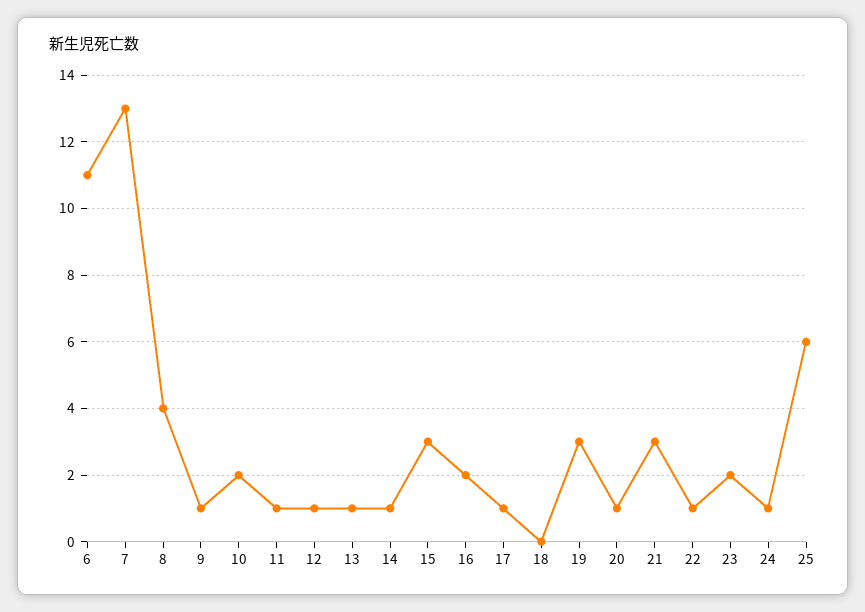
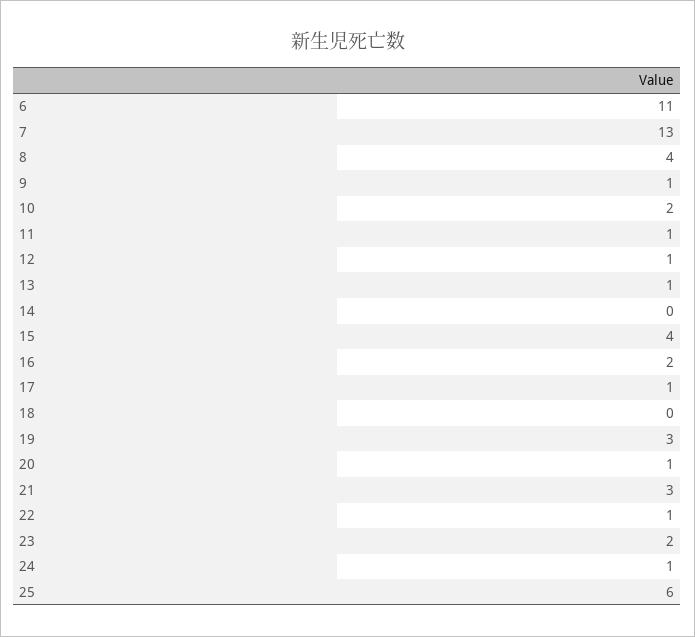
  {
    "6": 11,
    "7": 13,
    "8": 4,
    "9": 1,
    "10": 2,
    "11": 1,
    "12": 1,
    "13": 1,
-   "14": 1,
+   "14": 0,
-   "15": 3,
+   "15": 4,
    "16": 2,
    "17": 1,
    "18": 0,
    "19": 3,
    "20": 1,
    "21": 3,
    "22": 1,
    "23": 2,
    "24": 1,
    "25": 6
  }

